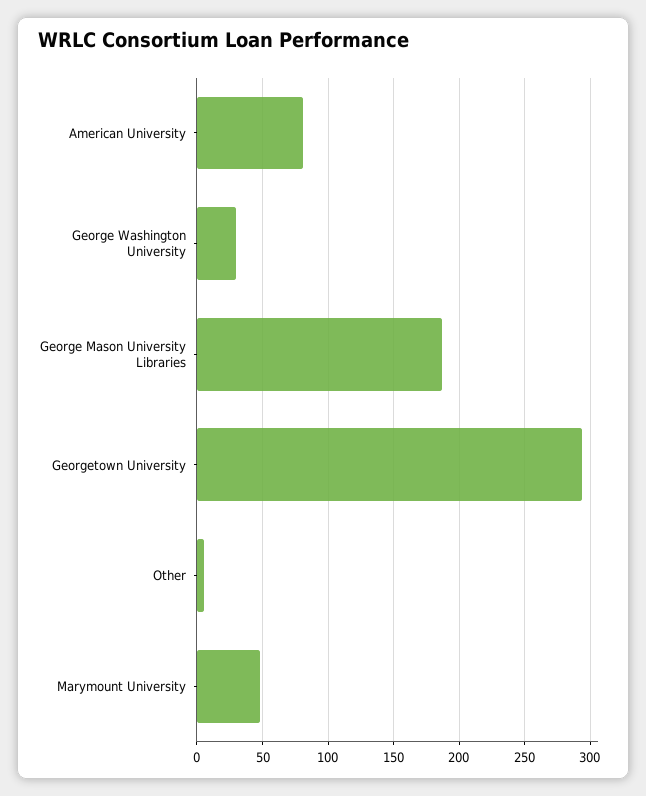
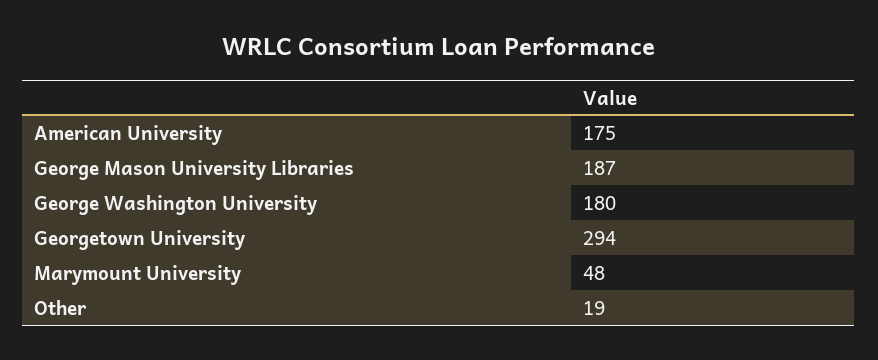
  {
-   "American University": 80,
+   "American University": 175,
-   "George Washington University": 30,
+   "George Washington University": 180,
    "George Mason University Libraries": 187,
    "Georgetown University": 294,
-   "Other": 5,
+   "Other": 19,
    "Marymount University": 48
  }

